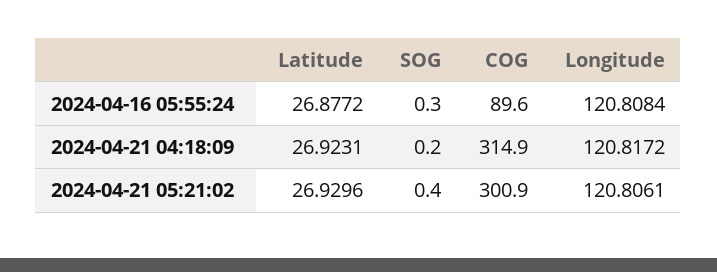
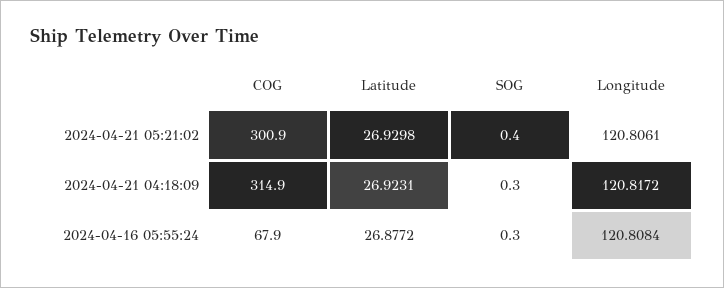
  {
    "Latitude": {
      "2024-04-16 05:55:24": 26.8772,
      "2024-04-21 04:18:09": 26.9231,
-     "2024-04-21 05:21:02": 26.9296
+     "2024-04-21 05:21:02": 26.9298
    },
    "SOG": {
      "2024-04-16 05:55:24": 0.3,
-     "2024-04-21 04:18:09": 0.2,
+     "2024-04-21 04:18:09": 0.3,
      "2024-04-21 05:21:02": 0.4
    },
    "COG": {
-     "2024-04-16 05:55:24": 89.6,
+     "2024-04-16 05:55:24": 67.9,
      "2024-04-21 04:18:09": 314.9,
      "2024-04-21 05:21:02": 300.9
    },
    "Longitude": {
      "2024-04-16 05:55:24": 120.8084,
      "2024-04-21 04:18:09": 120.8172,
      "2024-04-21 05:21:02": 120.8061
    }
  }

